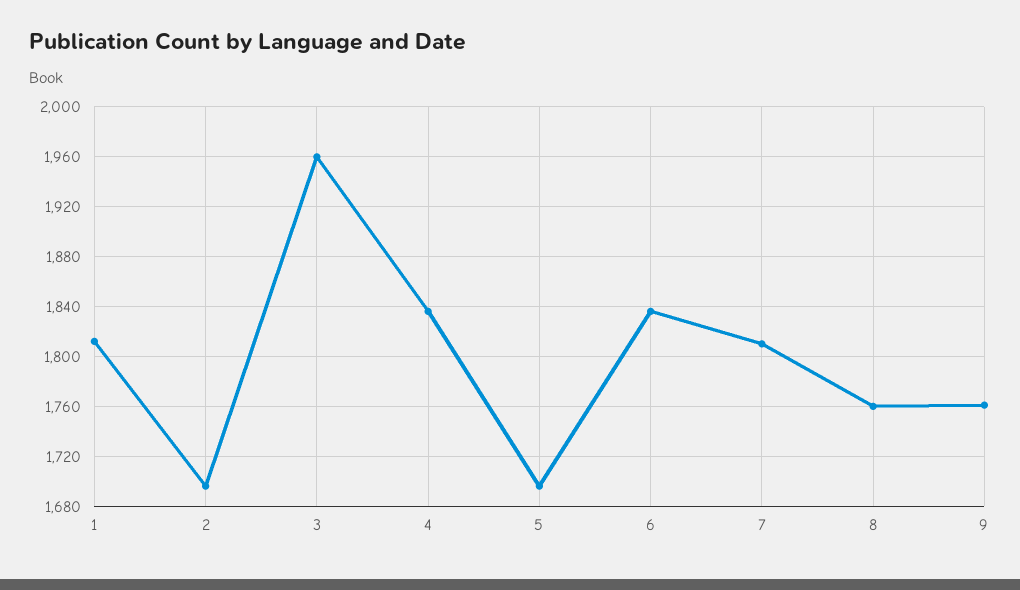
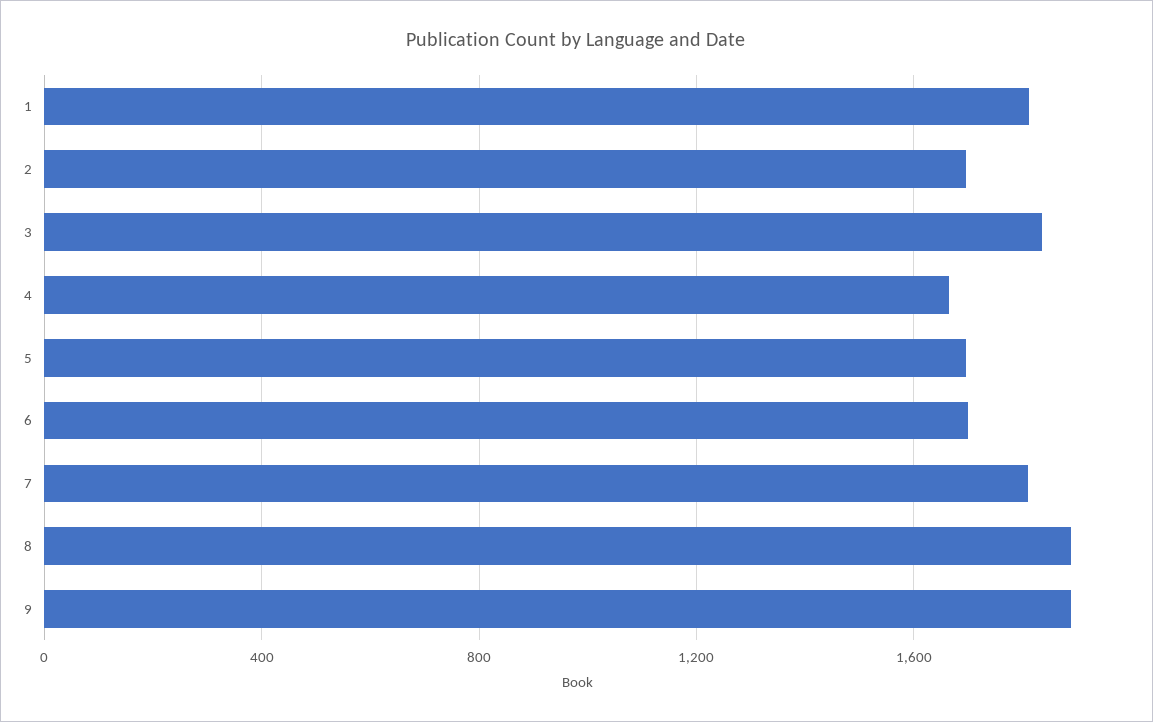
  {
    "1": 1810,
    "2": 1695,
-   "3": 1960,
+   "3": 1850,
-   "4": 1835,
+   "4": 1650,
    "5": 1695,
-   "6": 1835,
+   "6": 1700,
    "7": 1810,
-   "8": 1760,
+   "8": 1900,
-   "9": 1760
+   "9": 1900
  }

